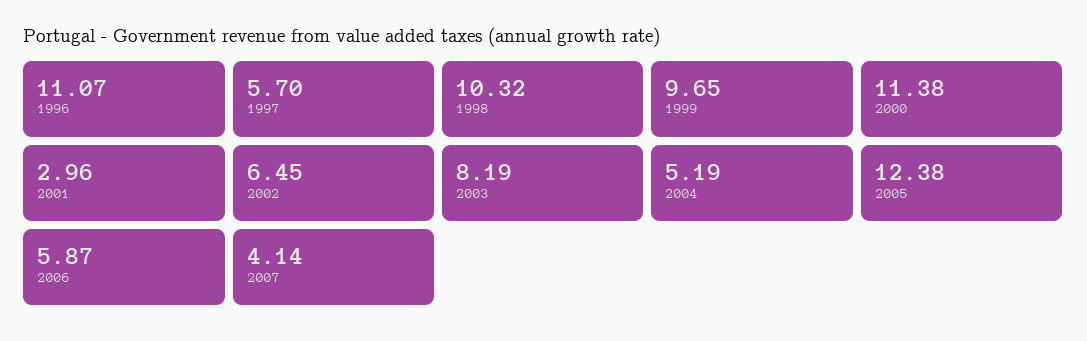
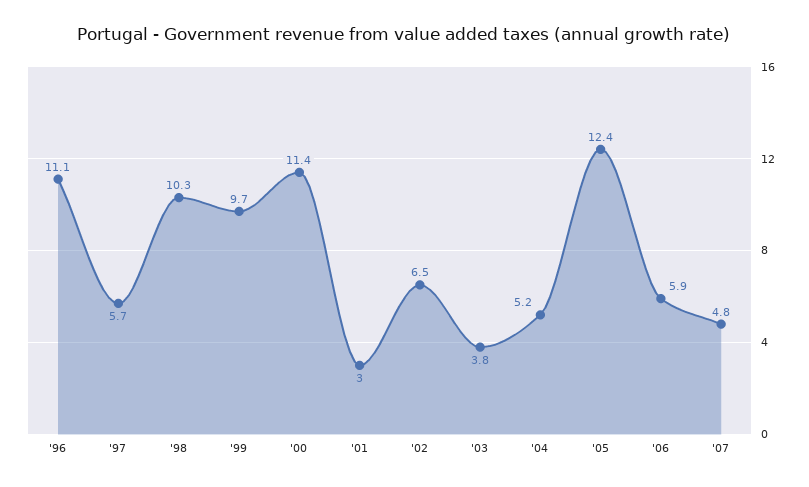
  {
    "1996": 11.07,
    "1997": 5.7,
    "1998": 10.32,
    "1999": 9.65,
    "2000": 11.38,
    "2001": 2.96,
    "2002": 6.45,
-   "2003": 8.19,
+   "2003": 3.8,
    "2004": 5.19,
    "2005": 12.38,
    "2006": 5.87,
-   "2007": 4.14
+   "2007": 4.8
  }

